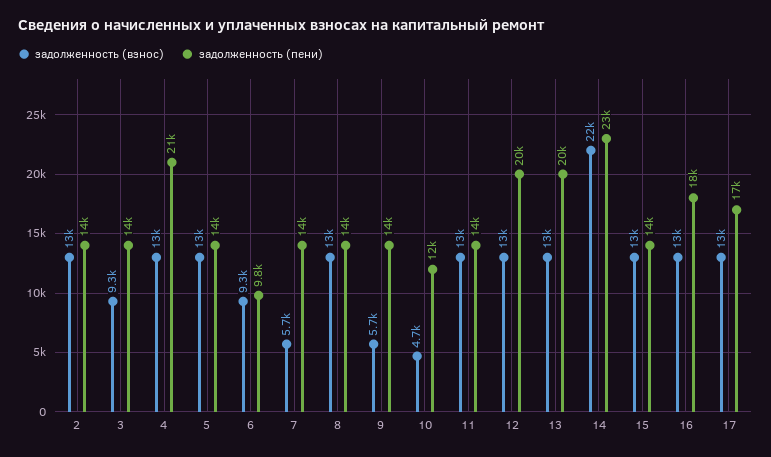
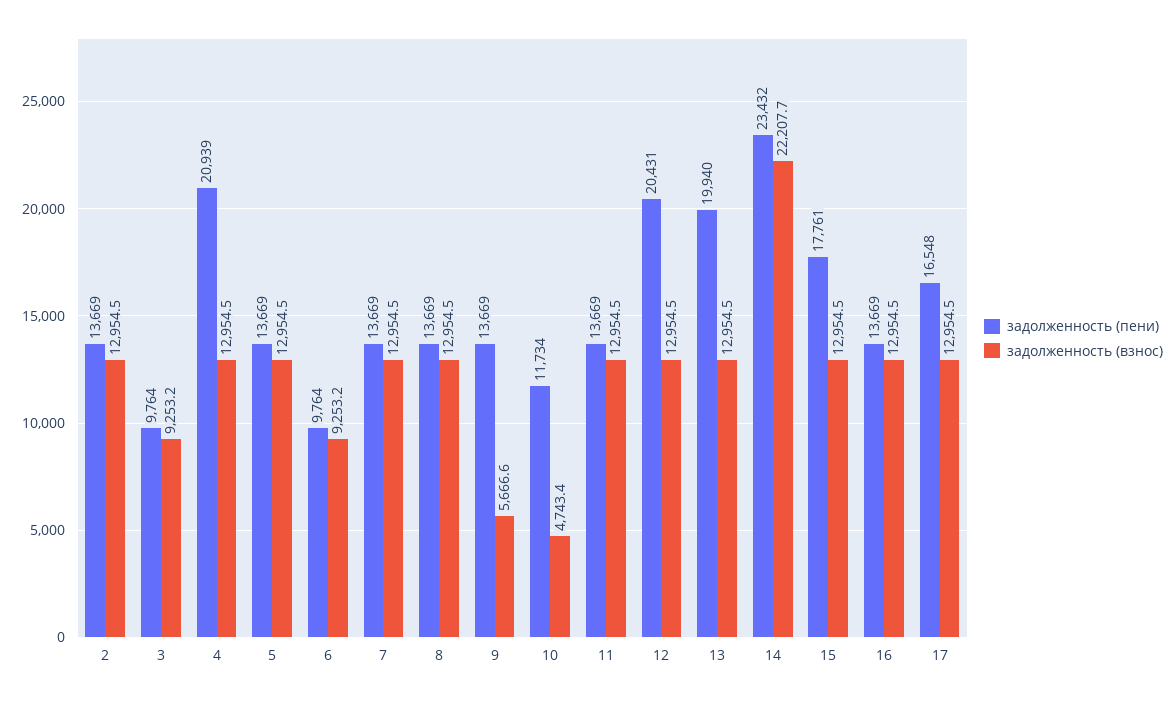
  {
    "задолженность (взнос)": {
      "2": 12954.5,
      "3": 9253.2,
      "4": 12954.5,
      "5": 12954.5,
      "6": 9253.2,
-     "7": 5700,
+     "7": 12954.5,
      "8": 12954.5,
      "9": 5666.6,
      "10": 4743.4,
      "11": 12954.5,
      "12": 12954.5,
      "13": 12954.5,
      "14": 22207.7,
      "15": 12954.5,
      "16": 12954.5,
      "17": 12954.5
    },
    "задолженность (пени)": {
      "2": 13669,
-     "3": 14000,
+     "3": 9764,
      "4": 20939,
      "5": 13669,
      "6": 9764,
      "7": 13669,
      "8": 13669,
      "9": 13669,
      "10": 11734,
      "11": 13669,
      "12": 20431,
      "13": 19940,
      "14": 23432,
-     "15": 14000,
+     "15": 17761,
-     "16": 18000,
+     "16": 13669,
      "17": 16548
    }
  }

